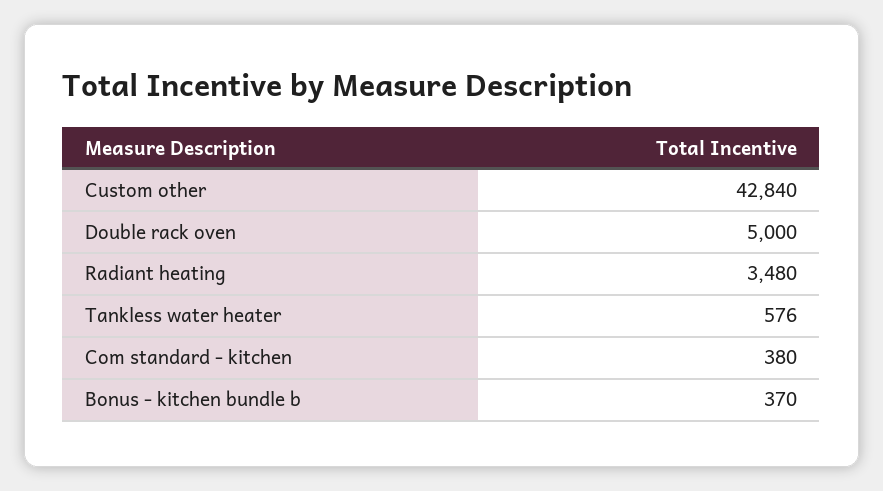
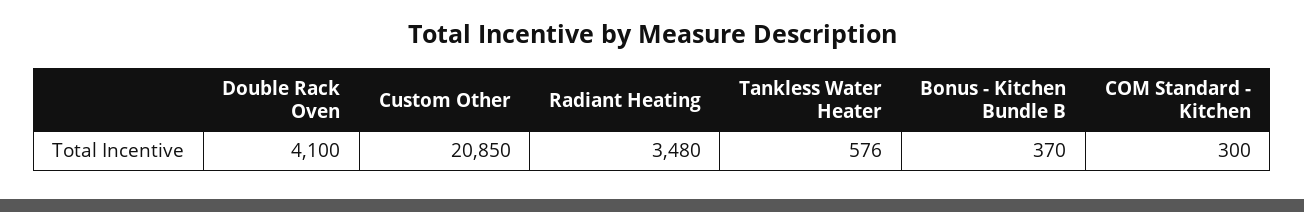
  {
-   "Custom other": 42840,
+   "Custom other": 20850,
-   "Double rack oven": 5000,
+   "Double rack oven": 4100,
    "Radiant heating": 3480,
    "Tankless water heater": 576,
-   "Com standard - kitchen": 380,
+   "Com standard - kitchen": 300,
    "Bonus - kitchen bundle b": 370
  }

